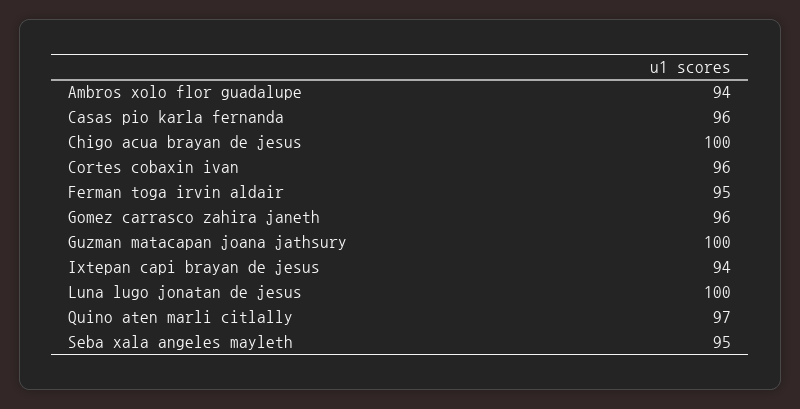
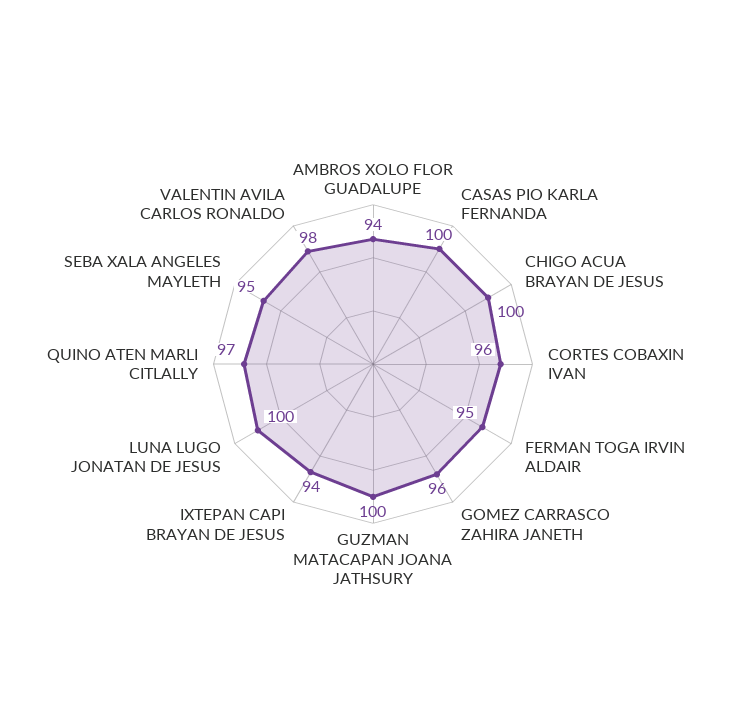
  {
    "Ambros xolo flor guadalupe": 94,
-   "Casas pio karla fernanda": 96,
+   "Casas pio karla fernanda": 100,
    "Chigo acua brayan de jesus": 100,
    "Cortes cobaxin ivan": 96,
    "Ferman toga irvin aldair": 95,
    "Gomez carrasco zahira janeth": 96,
    "Guzman matacapan joana jathsury": 100,
    "Ixtepan capi brayan de jesus": 94,
    "Luna lugo jonatan de jesus": 100,
    "Quino aten marli citlally": 97,
-   "Seba xala angeles mayleth": 95
+   "Seba xala angeles mayleth": 95,
+   "VALENTIN AVILA CARLOS RONALDO": 98
  }

